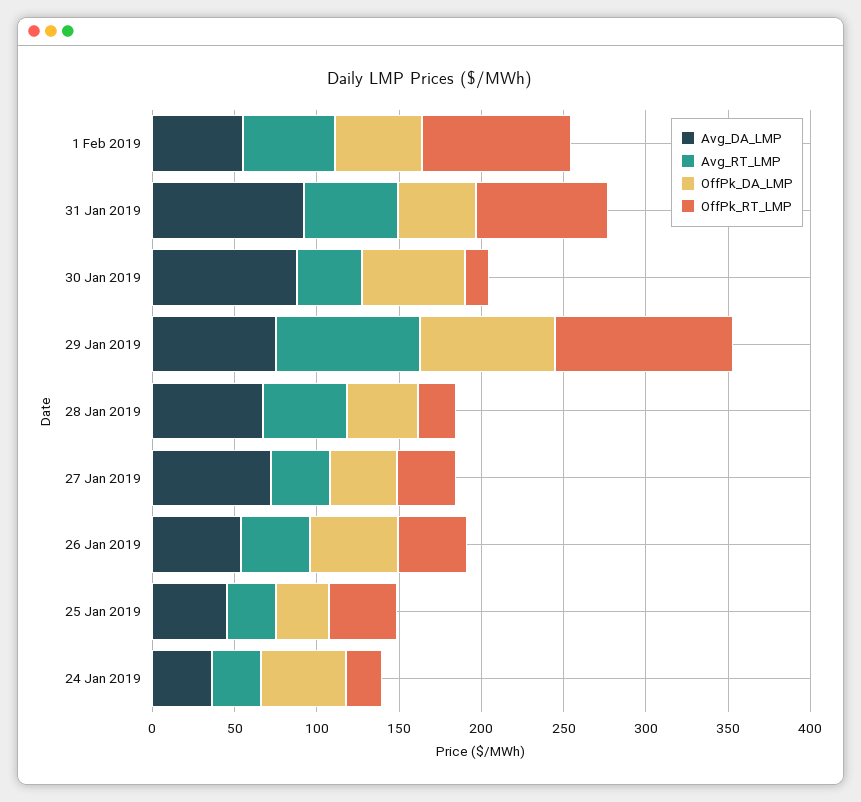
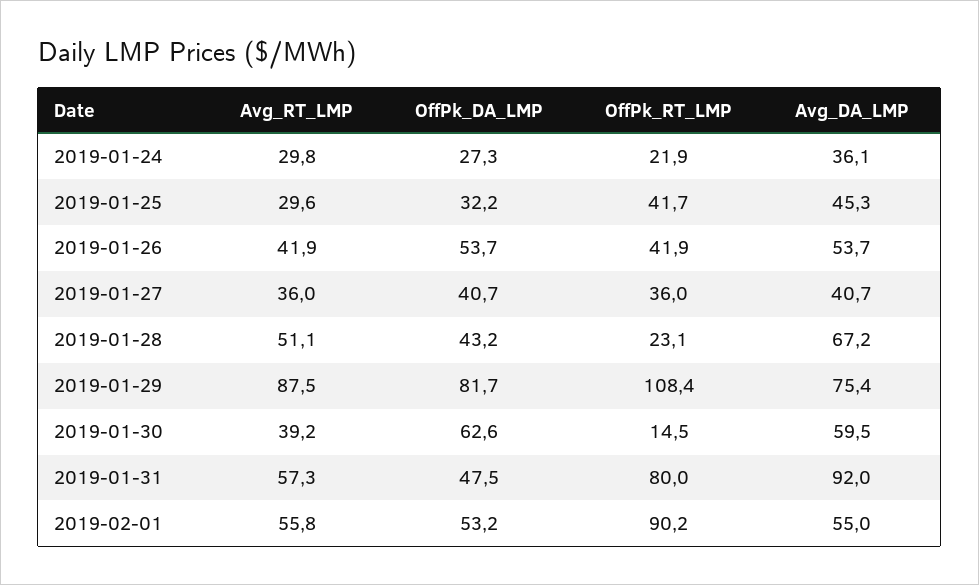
  {
    "Avg_DA_LMP": {
      "1 Feb 2019": 55,
      "31 Jan 2019": 92,
-     "30 Jan 2019": 90,
+     "30 Jan 2019": 59.5,
      "29 Jan 2019": 75.4,
      "28 Jan 2019": 67.2,
-     "27 Jan 2019": 70,
+     "27 Jan 2019": 40.7,
      "26 Jan 2019": 53.7,
      "25 Jan 2019": 45.3,
      "24 Jan 2019": 36.1
    },
    "Avg_RT_LMP": {
      "1 Feb 2019": 55.8,
      "31 Jan 2019": 57.3,
      "30 Jan 2019": 39.2,
      "29 Jan 2019": 87.5,
      "28 Jan 2019": 51.1,
      "27 Jan 2019": 36,
      "26 Jan 2019": 41.9,
      "25 Jan 2019": 29.6,
      "24 Jan 2019": 29.8
    },
    "OffPk_DA_LMP": {
      "1 Feb 2019": 53.2,
      "31 Jan 2019": 47.5,
      "30 Jan 2019": 62.6,
      "29 Jan 2019": 81.7,
      "28 Jan 2019": 43.2,
      "27 Jan 2019": 40.7,
      "26 Jan 2019": 53.7,
      "25 Jan 2019": 32.2,
-     "24 Jan 2019": 50
+     "24 Jan 2019": 27.3
    },
    "OffPk_RT_LMP": {
      "1 Feb 2019": 90.2,
      "31 Jan 2019": 80,
      "30 Jan 2019": 14.5,
      "29 Jan 2019": 108.4,
      "28 Jan 2019": 23.1,
      "27 Jan 2019": 36,
      "26 Jan 2019": 41.9,
      "25 Jan 2019": 41.7,
      "24 Jan 2019": 21.9
    }
  }

